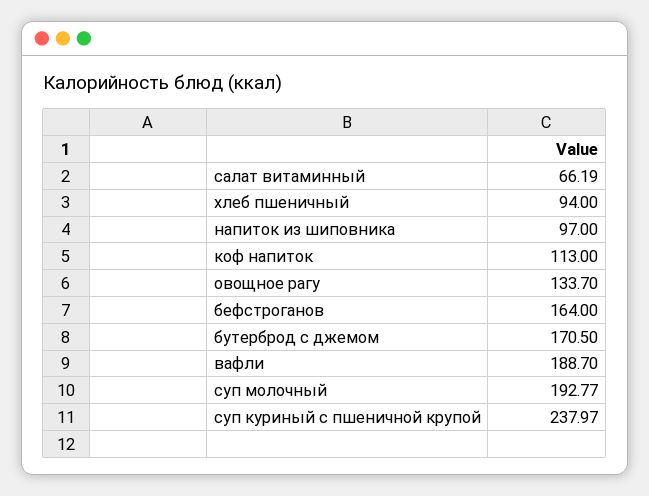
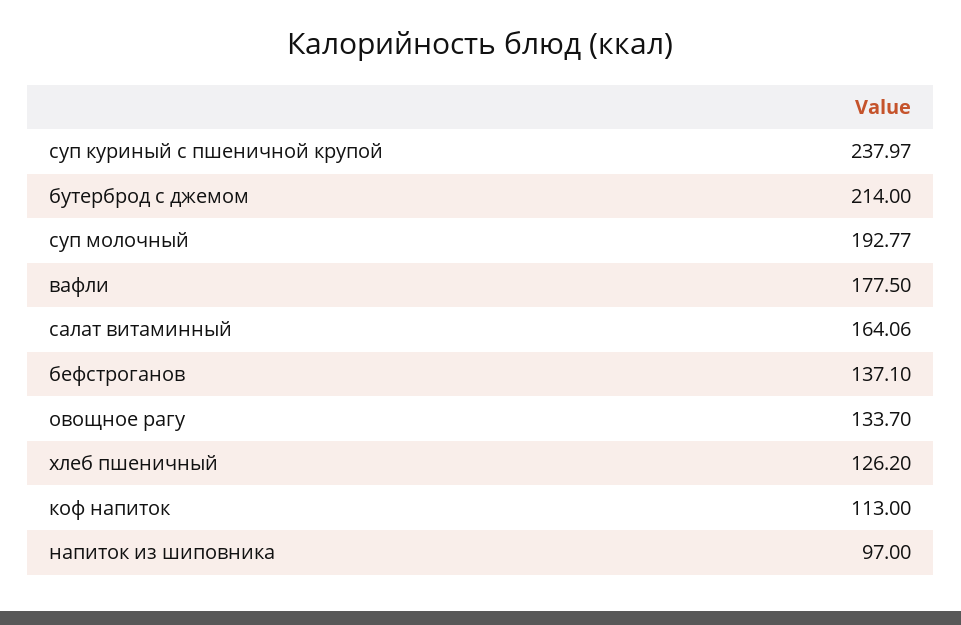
  {
-   "салат витаминный": 66.19,
+   "салат витаминный": 164.06,
-   "хлеб пшеничный": 94,
+   "хлеб пшеничный": 126.2,
    "напиток из шиповника": 97,
    "коф напиток": 113,
    "овощное рагу": 133.7,
-   "бефстроганов": 164,
+   "бефстроганов": 137.1,
-   "бутерброд с джемом": 170.5,
+   "бутерброд с джемом": 214,
-   "вафли": 188.7,
+   "вафли": 177.5,
    "суп молочный": 192.77,
    "суп куриный с пшеничной крупой": 237.97
  }

